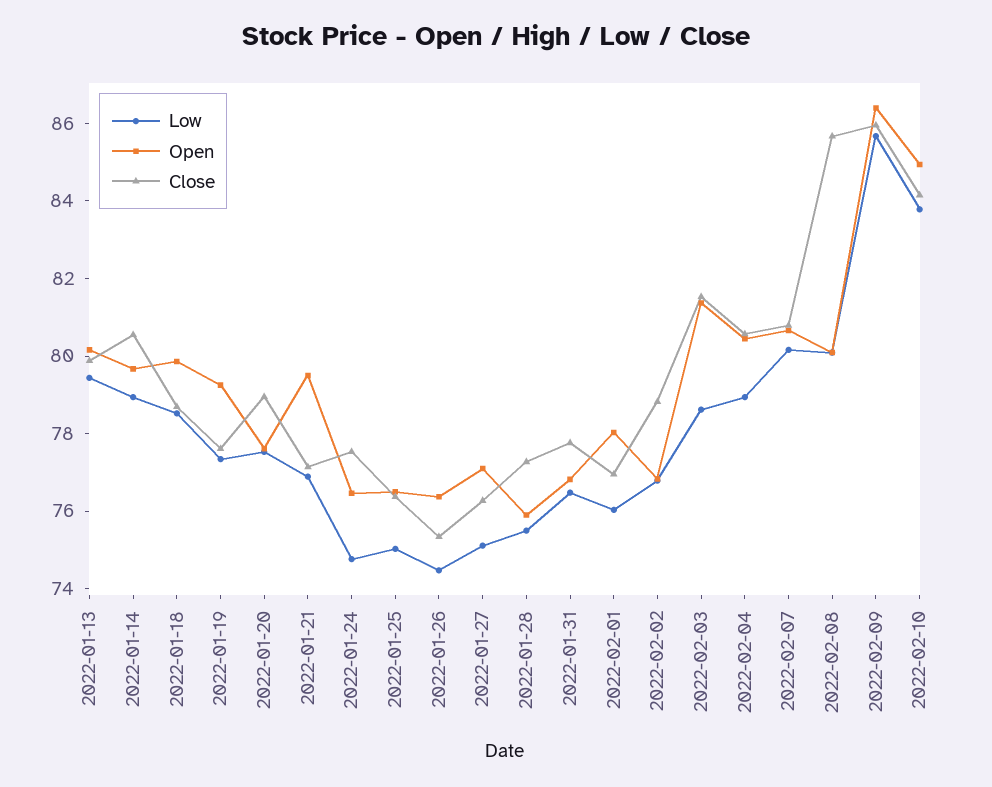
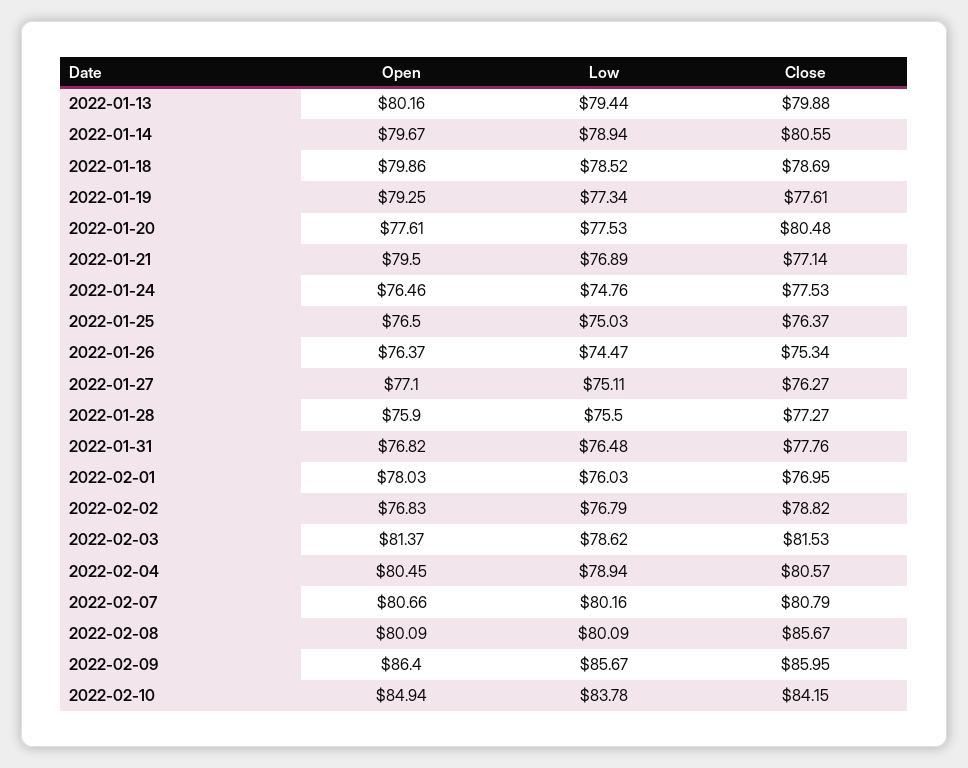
  {
    "Low": {
      "2022-01-13": 79.44,
      "2022-01-14": 78.94,
      "2022-01-18": 78.52,
      "2022-01-19": 77.34,
      "2022-01-20": 77.53,
      "2022-01-21": 76.89,
      "2022-01-24": 74.76,
      "2022-01-25": 75.03,
      "2022-01-26": 74.47,
      "2022-01-27": 75.11,
      "2022-01-28": 75.5,
      "2022-01-31": 76.48,
      "2022-02-01": 76.03,
      "2022-02-02": 76.79,
      "2022-02-03": 78.62,
      "2022-02-04": 78.94,
      "2022-02-07": 80.16,
      "2022-02-08": 80.09,
      "2022-02-09": 85.67,
      "2022-02-10": 83.78
    },
    "Open": {
      "2022-01-13": 80.16,
      "2022-01-14": 79.67,
      "2022-01-18": 79.86,
      "2022-01-19": 79.25,
      "2022-01-20": 77.61,
      "2022-01-21": 79.5,
      "2022-01-24": 76.46,
      "2022-01-25": 76.5,
      "2022-01-26": 76.37,
      "2022-01-27": 77.1,
      "2022-01-28": 75.9,
      "2022-01-31": 76.82,
      "2022-02-01": 78.03,
      "2022-02-02": 76.83,
      "2022-02-03": 81.37,
      "2022-02-04": 80.45,
      "2022-02-07": 80.66,
      "2022-02-08": 80.09,
      "2022-02-09": 86.4,
      "2022-02-10": 84.94
    },
    "Close": {
      "2022-01-13": 79.88,
      "2022-01-14": 80.55,
      "2022-01-18": 78.69,
      "2022-01-19": 77.61,
-     "2022-01-20": 79,
+     "2022-01-20": 80.48,
      "2022-01-21": 77.14,
      "2022-01-24": 77.53,
      "2022-01-25": 76.37,
      "2022-01-26": 75.34,
      "2022-01-27": 76.27,
      "2022-01-28": 77.27,
      "2022-01-31": 77.76,
      "2022-02-01": 76.95,
      "2022-02-02": 78.82,
      "2022-02-03": 81.53,
      "2022-02-04": 80.57,
      "2022-02-07": 80.79,
      "2022-02-08": 85.67,
      "2022-02-09": 85.95,
      "2022-02-10": 84.15
    }
  }

